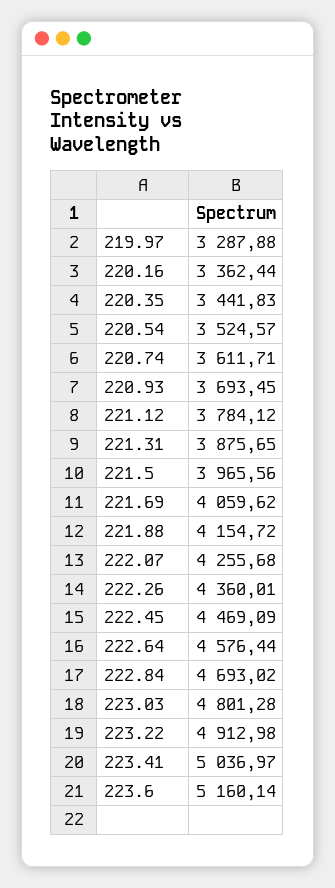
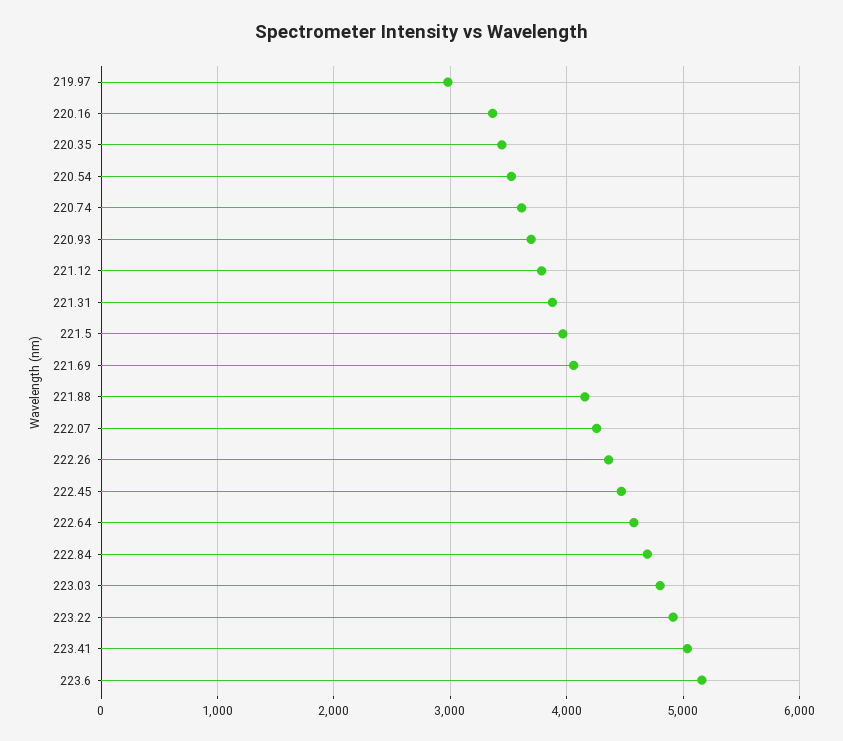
  {
-   "219.97": 3287.88,
+   "219.97": 3000,
    "220.16": 3362.44,
    "220.35": 3441.83,
    "220.54": 3524.57,
    "220.74": 3611.71,
    "220.93": 3693.45,
    "221.12": 3784.12,
    "221.31": 3875.65,
    "221.5": 3965.56,
    "221.69": 4059.62,
    "221.88": 4154.72,
    "222.07": 4255.68,
    "222.26": 4360.01,
    "222.45": 4469.09,
    "222.64": 4576.44,
    "222.84": 4693.02,
    "223.03": 4801.28,
    "223.22": 4912.98,
    "223.41": 5036.97,
    "223.6": 5160.14
  }

